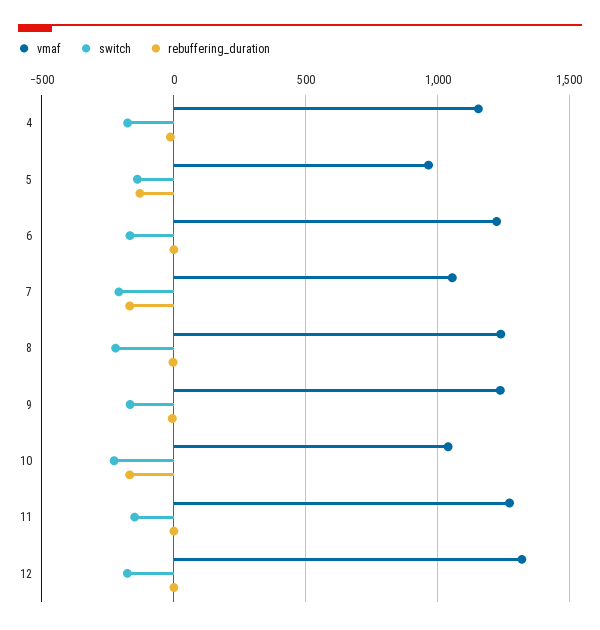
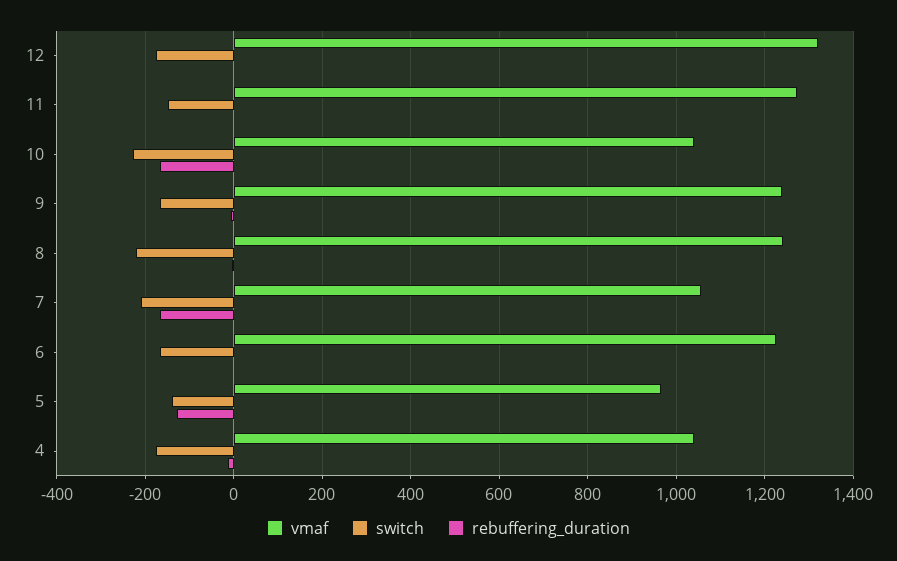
  {
    "vmaf": {
-     "4": 1150,
+     "4": 1040,
      "5": 960,
      "6": 1220,
      "7": 1060,
      "8": 1240,
      "9": 1240,
      "10": 1040,
      "11": 1280,
      "12": 1320
    },
    "switch": {
      "4": -180,
      "5": -140,
      "6": -160,
      "7": -200,
      "8": -220,
      "9": -160,
      "10": -220,
      "11": -140,
      "12": -180
    },
    "rebuffering_duration": {
      "4": -20,
      "5": -120,
      "6": 0,
      "7": -160,
      "8": 0,
      "9": 0,
      "10": -160,
      "11": 0,
      "12": 0
    }
  }

